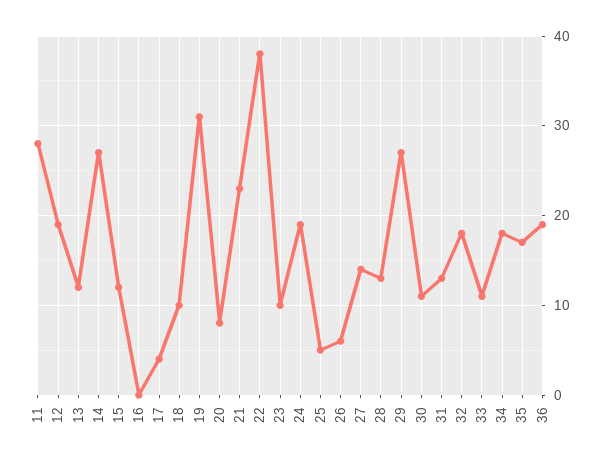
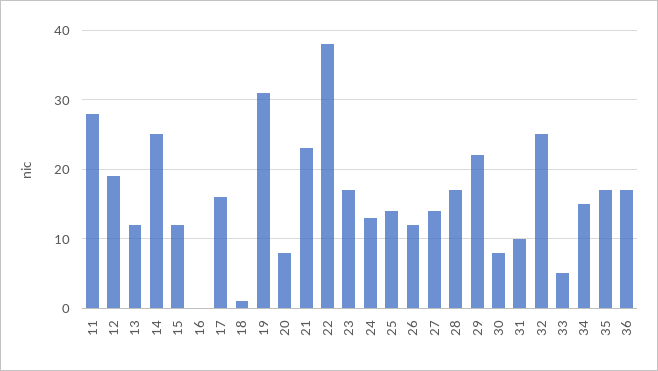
  {
    "11": 28,
    "12": 19,
    "13": 12,
-   "14": 27,
+   "14": 25,
    "15": 12,
    "16": 0,
-   "17": 4,
+   "17": 16,
-   "18": 10,
+   "18": 1,
    "19": 31,
    "20": 8,
    "21": 23,
    "22": 38,
-   "23": 10,
+   "23": 17,
-   "24": 19,
+   "24": 13,
-   "25": 5,
+   "25": 14,
-   "26": 6,
+   "26": 12,
    "27": 14,
-   "28": 13,
+   "28": 17,
-   "29": 27,
+   "29": 22,
-   "30": 11,
+   "30": 8,
-   "31": 13,
+   "31": 10,
-   "32": 18,
+   "32": 25,
-   "33": 11,
+   "33": 5,
-   "34": 18,
+   "34": 15,
    "35": 17,
-   "36": 19
+   "36": 17
  }

